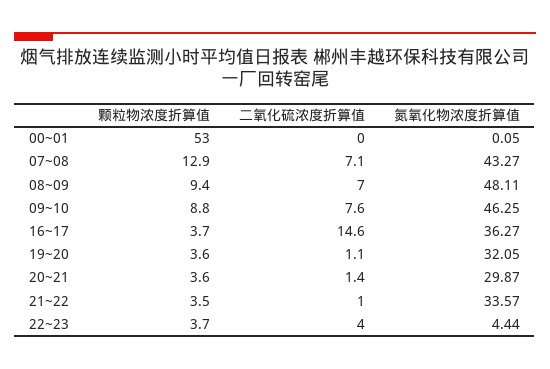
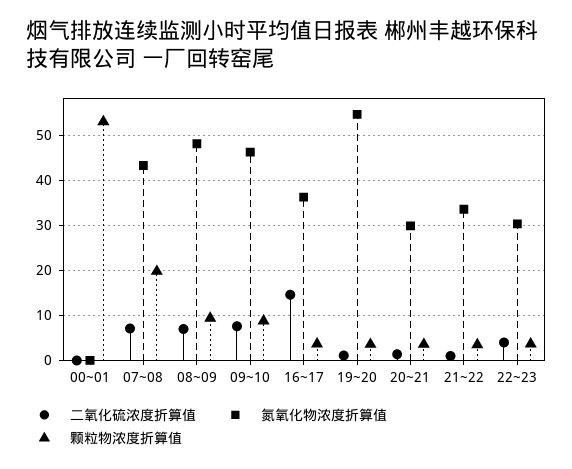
  {
    "颗粒物浓度折算值": {
      "00~01": 53,
-     "07~08": 12.9,
+     "07~08": 20,
      "08~09": 9.4,
      "09~10": 8.8,
      "16~17": 3.7,
      "19~20": 3.6,
      "20~21": 3.6,
      "21~22": 3.5,
      "22~23": 3.7
    },
    "二氧化硫浓度折算值": {
      "00~01": 0,
      "07~08": 7.1,
      "08~09": 7,
      "09~10": 7.6,
      "16~17": 14.6,
      "19~20": 1.1,
      "20~21": 1.4,
      "21~22": 1,
      "22~23": 4
    },
    "氮氧化物浓度折算值": {
      "00~01": 0.05,
      "07~08": 43.27,
      "08~09": 48.11,
      "09~10": 46.25,
      "16~17": 36.27,
-     "19~20": 32.05,
+     "19~20": 54,
      "20~21": 29.87,
      "21~22": 33.57,
-     "22~23": 4.44
+     "22~23": 30
    }
  }

